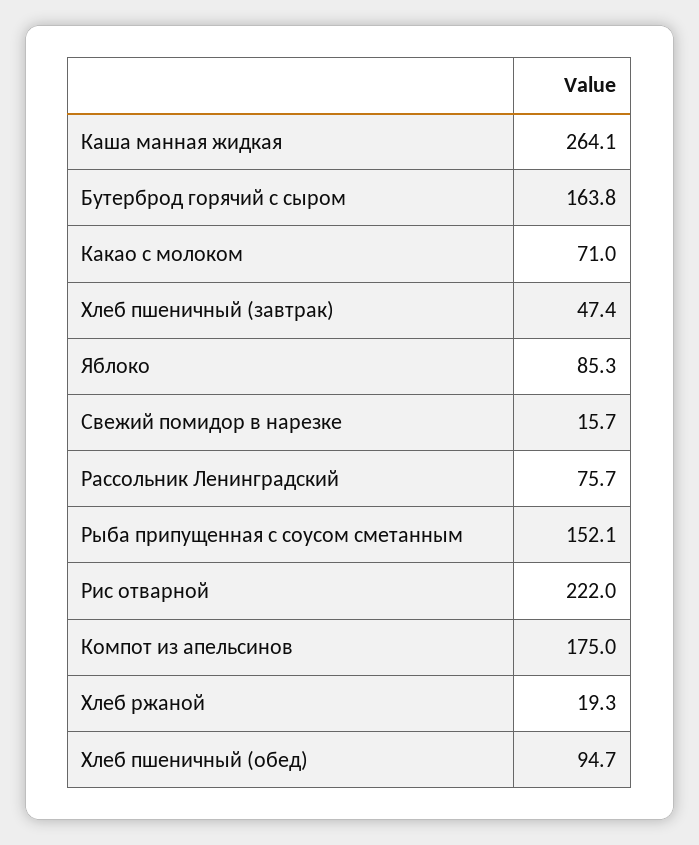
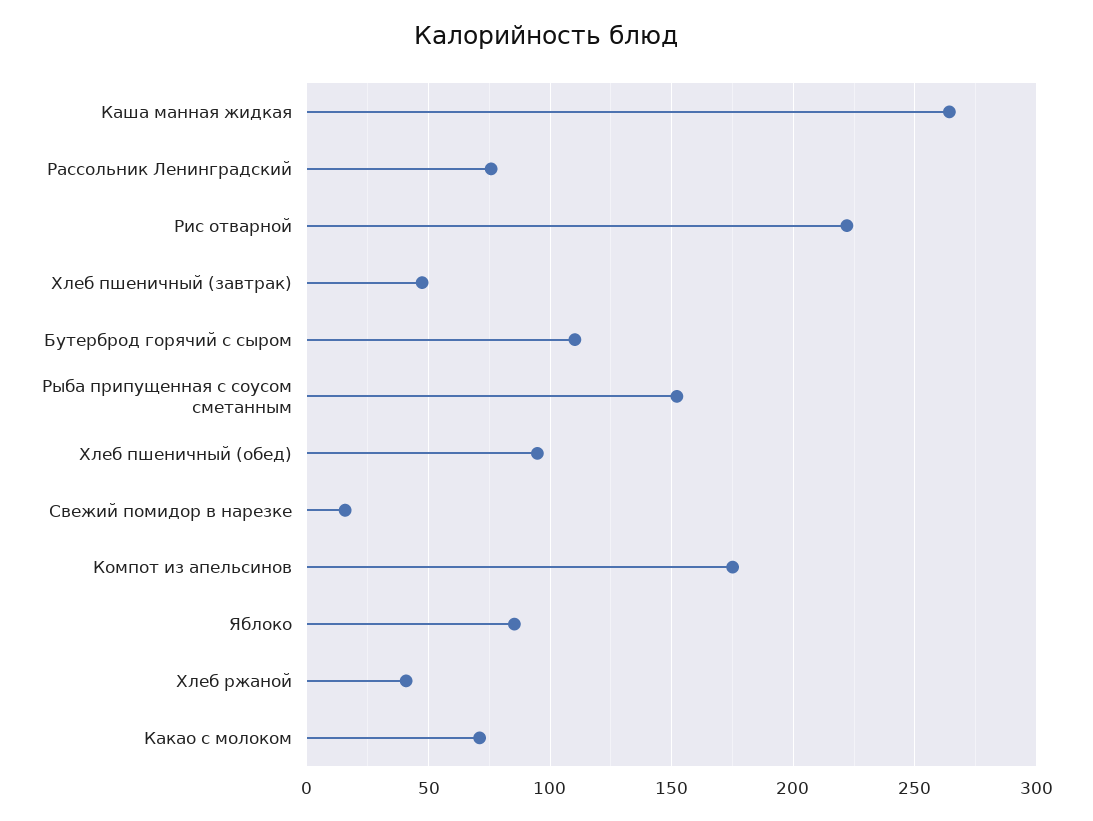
  {
    "Каша манная жидкая": 264.1,
-   "Бутерброд горячий с сыром": 163.8,
+   "Бутерброд горячий с сыром": 110,
    "Какао с молоком": 71,
    "Хлеб пшеничный (завтрак)": 47.4,
    "Яблоко": 85.3,
    "Свежий помидор в нарезке": 15.7,
    "Рассольник Ленинградский": 75.7,
    "Рыба припущенная с соусом сметанным": 152.1,
    "Рис отварной": 222,
    "Компот из апельсинов": 175,
-   "Хлеб ржаной": 19.3,
+   "Хлеб ржаной": 40,
    "Хлеб пшеничный (обед)": 94.7
  }

